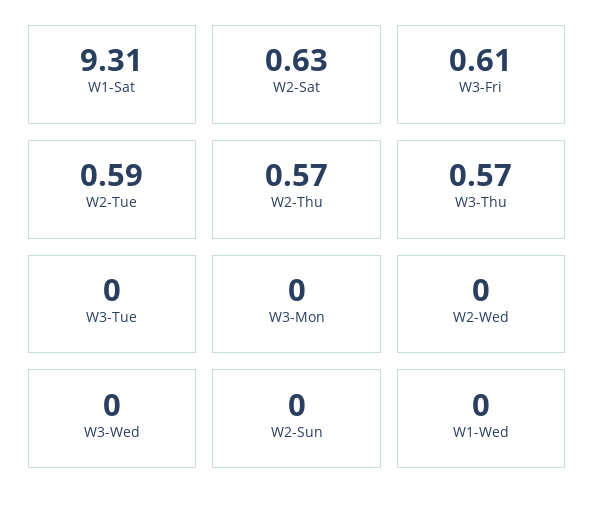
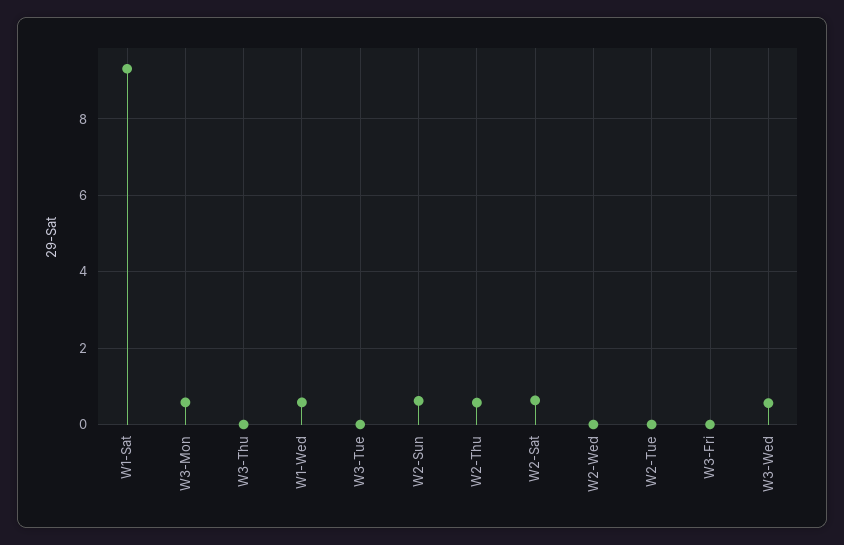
  {
    "W1-Sat": 9.31,
    "W2-Sat": 0.63,
-   "W3-Fri": 0.61,
+   "W3-Fri": 0,
-   "W2-Tue": 0.59,
+   "W2-Tue": 0,
    "W2-Thu": 0.57,
-   "W3-Thu": 0.57,
+   "W3-Thu": 0,
    "W3-Tue": 0,
-   "W3-Mon": 0,
+   "W3-Mon": 0.6,
    "W2-Wed": 0,
-   "W3-Wed": 0,
+   "W3-Wed": 0.6,
-   "W2-Sun": 0,
+   "W2-Sun": 0.6,
-   "W1-Wed": 0
+   "W1-Wed": 0.6
  }

